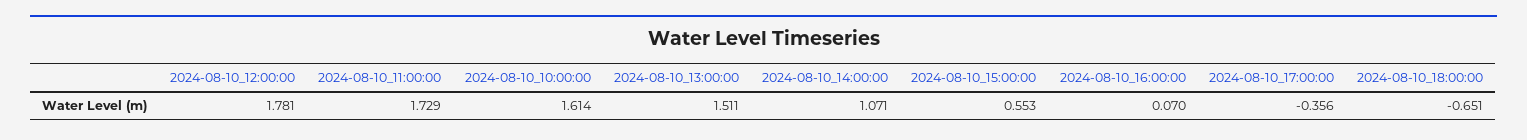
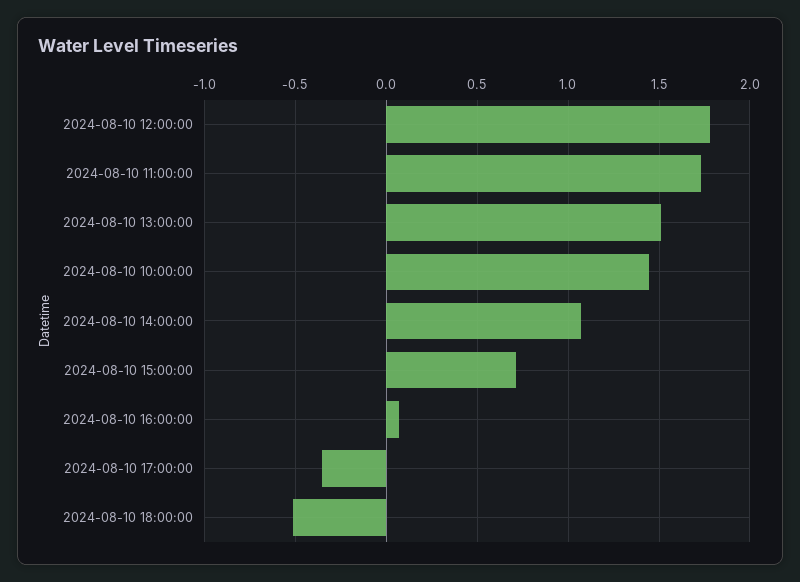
  {
    "2024-08-10_12:00:00": 1.781,
    "2024-08-10_11:00:00": 1.729,
-   "2024-08-10_10:00:00": 1.614,
+   "2024-08-10_10:00:00": 1.45,
    "2024-08-10_13:00:00": 1.511,
    "2024-08-10_14:00:00": 1.071,
-   "2024-08-10_15:00:00": 0.553,
+   "2024-08-10_15:00:00": 0.7,
    "2024-08-10_16:00:00": 0.07,
    "2024-08-10_17:00:00": -0.356,
-   "2024-08-10_18:00:00": -0.651
+   "2024-08-10_18:00:00": -0.5
  }

